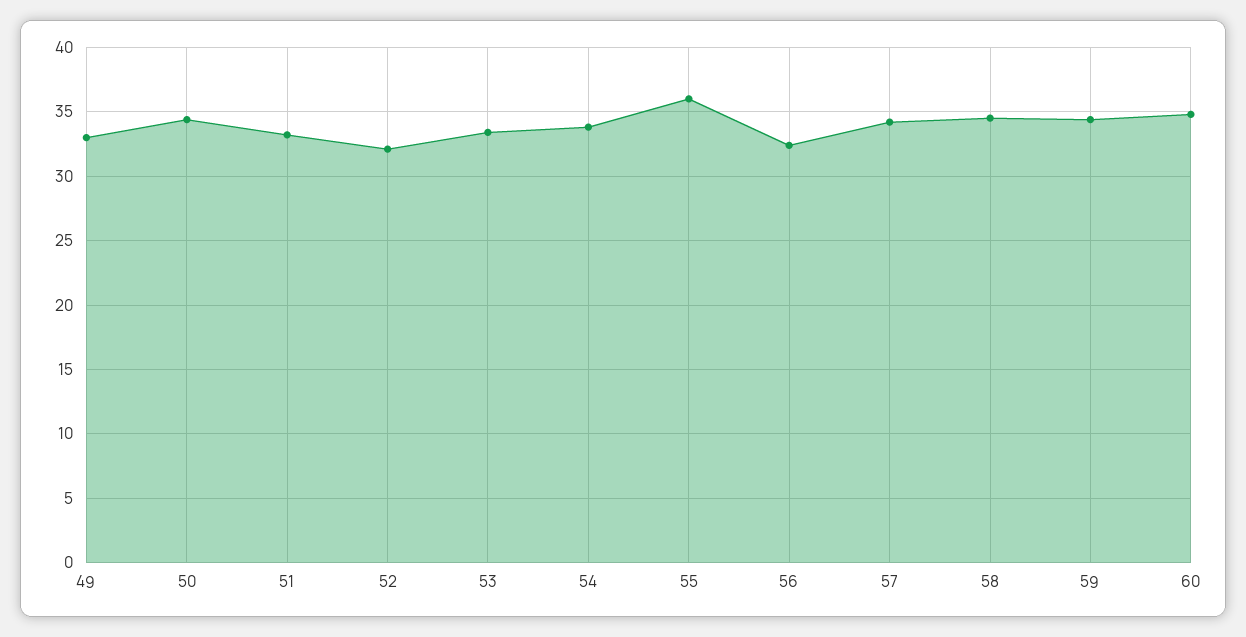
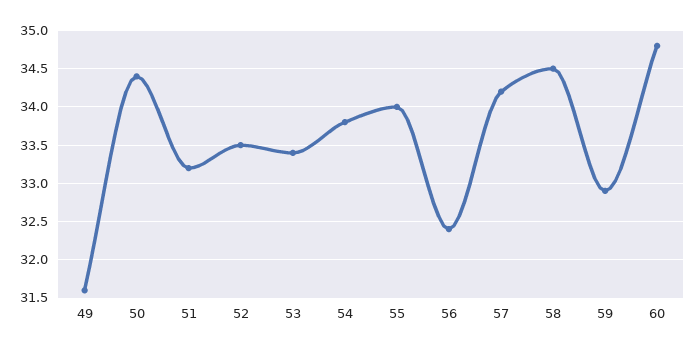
  {
-   "49": 33,
+   "49": 31.6,
    "50": 34.4,
    "51": 33.2,
-   "52": 32,
+   "52": 33.5,
    "53": 33.4,
    "54": 33.8,
-   "55": 36,
+   "55": 34,
    "56": 32.4,
    "57": 34.2,
    "58": 34.5,
-   "59": 34.5,
+   "59": 32.9,
    "60": 34.8
  }

